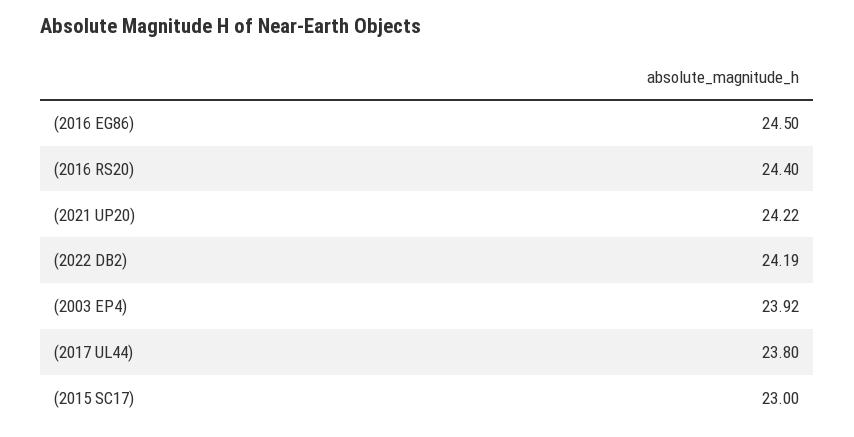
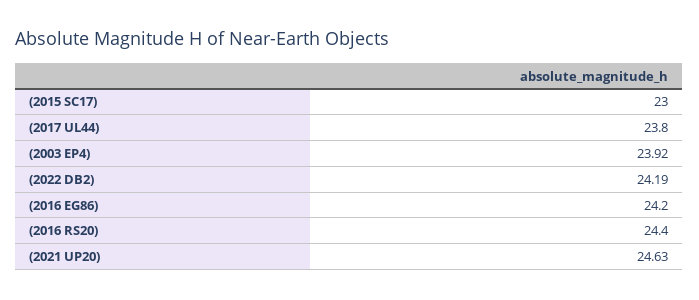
  {
-   "(2016 EG86)": 24.5,
+   "(2016 EG86)": 24.2,
    "(2016 RS20)": 24.4,
-   "(2021 UP20)": 24.22,
+   "(2021 UP20)": 24.63,
    "(2022 DB2)": 24.19,
    "(2003 EP4)": 23.92,
    "(2017 UL44)": 23.8,
    "(2015 SC17)": 23
  }

